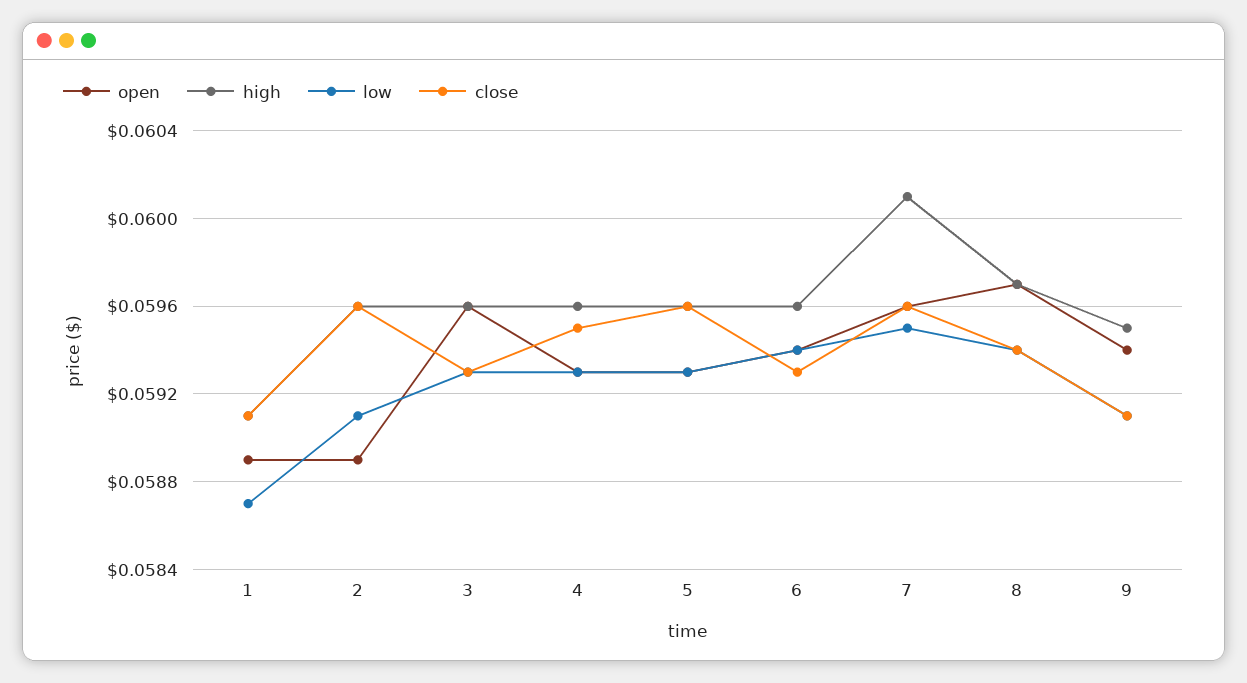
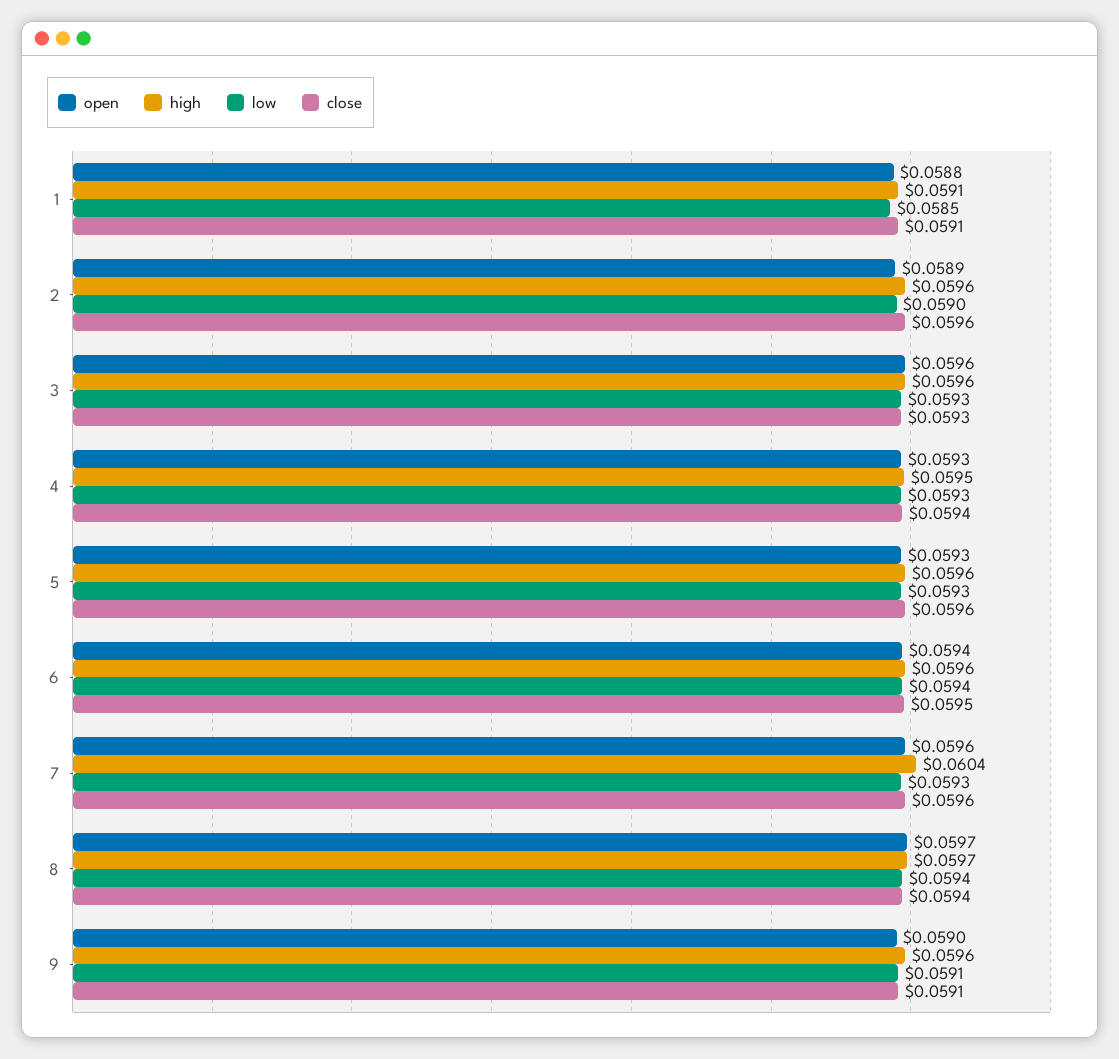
  {
    "open": {
-     "1": 0.0589,
+     "1": 0.0588,
      "2": 0.0589,
      "3": 0.0596,
      "4": 0.0593,
      "5": 0.0593,
      "6": 0.0594,
      "7": 0.0596,
      "8": 0.0597,
-     "9": 0.0594
+     "9": 0.059
    },
    "high": {
      "1": 0.0591,
      "2": 0.0596,
      "3": 0.0596,
-     "4": 0.0596,
+     "4": 0.0595,
      "5": 0.0596,
      "6": 0.0596,
-     "7": 0.0601,
+     "7": 0.0604,
      "8": 0.0597,
-     "9": 0.0595
+     "9": 0.0596
    },
    "low": {
-     "1": 0.0587,
+     "1": 0.0585,
-     "2": 0.0591,
+     "2": 0.059,
      "3": 0.0593,
      "4": 0.0593,
      "5": 0.0593,
      "6": 0.0594,
-     "7": 0.0595,
+     "7": 0.0593,
      "8": 0.0594,
      "9": 0.0591
    },
    "close": {
      "1": 0.0591,
      "2": 0.0596,
      "3": 0.0593,
-     "4": 0.0595,
+     "4": 0.0594,
      "5": 0.0596,
-     "6": 0.0593,
+     "6": 0.0595,
      "7": 0.0596,
      "8": 0.0594,
      "9": 0.0591
    }
  }

